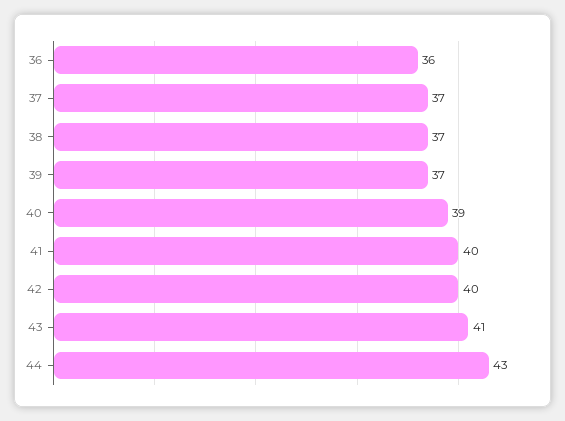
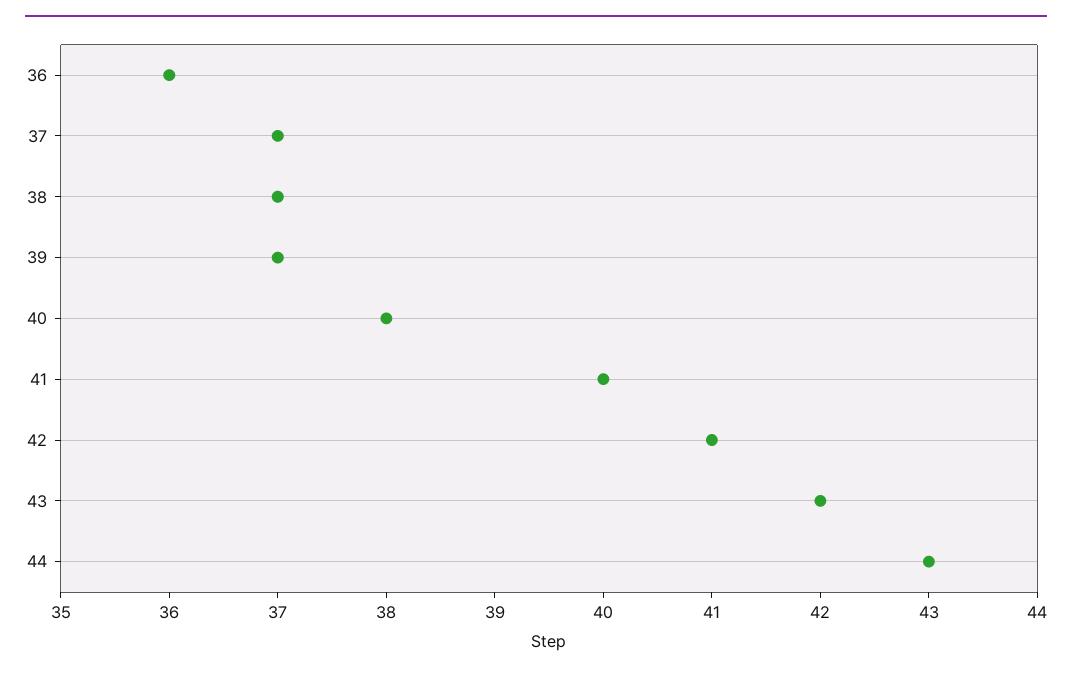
  {
    "36": 36,
    "37": 37,
    "38": 37,
    "39": 37,
-   "40": 39,
+   "40": 38,
    "41": 40,
-   "42": 40,
+   "42": 41,
-   "43": 41,
+   "43": 42,
    "44": 43
  }

